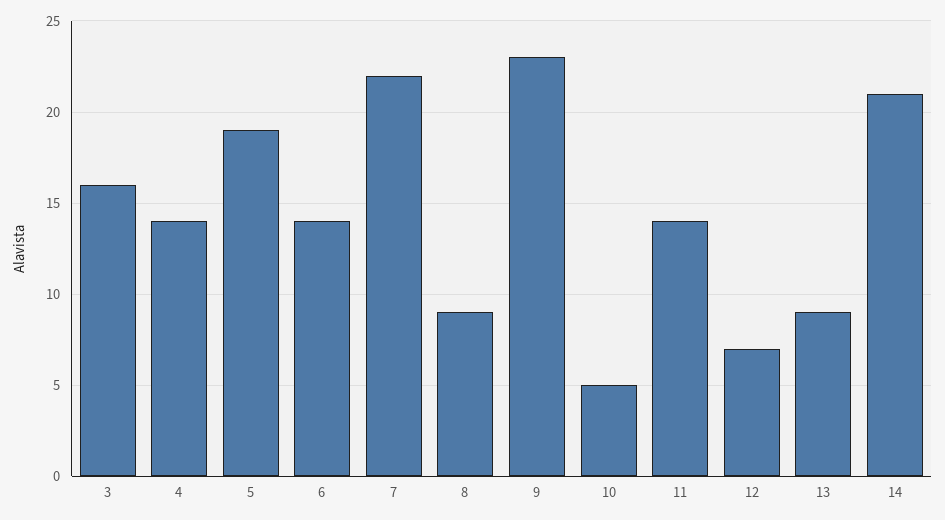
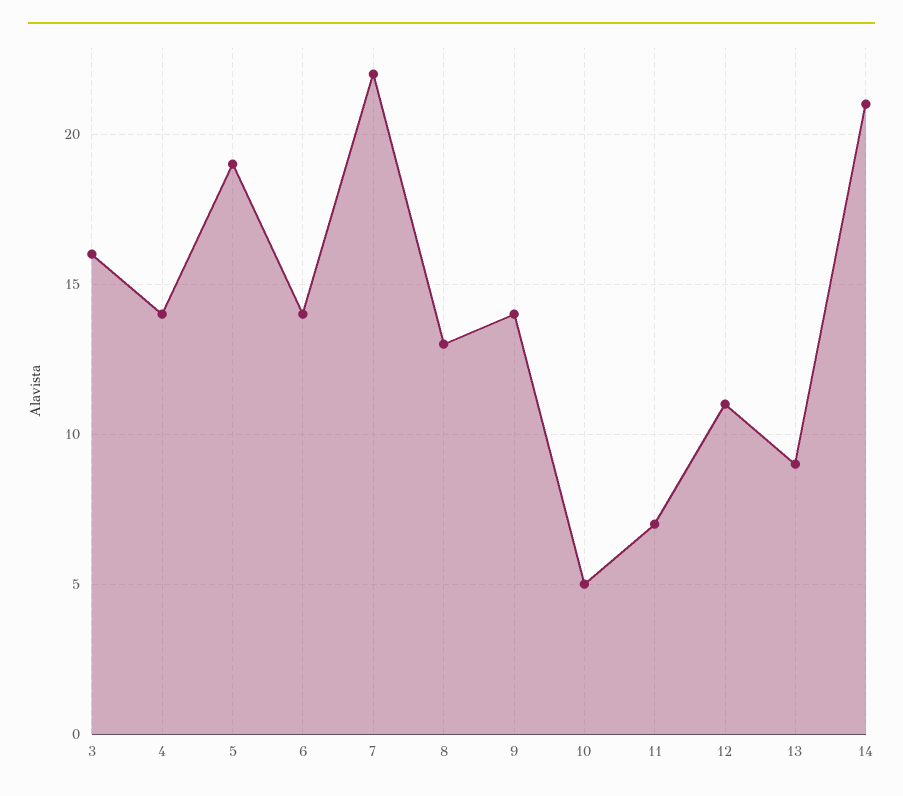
  {
    "3": 16,
    "4": 14,
    "5": 19,
    "6": 14,
    "7": 22,
-   "8": 9,
+   "8": 13,
-   "9": 23,
+   "9": 14,
    "10": 5,
-   "11": 14,
+   "11": 7,
-   "12": 7,
+   "12": 11,
    "13": 9,
    "14": 21
  }

